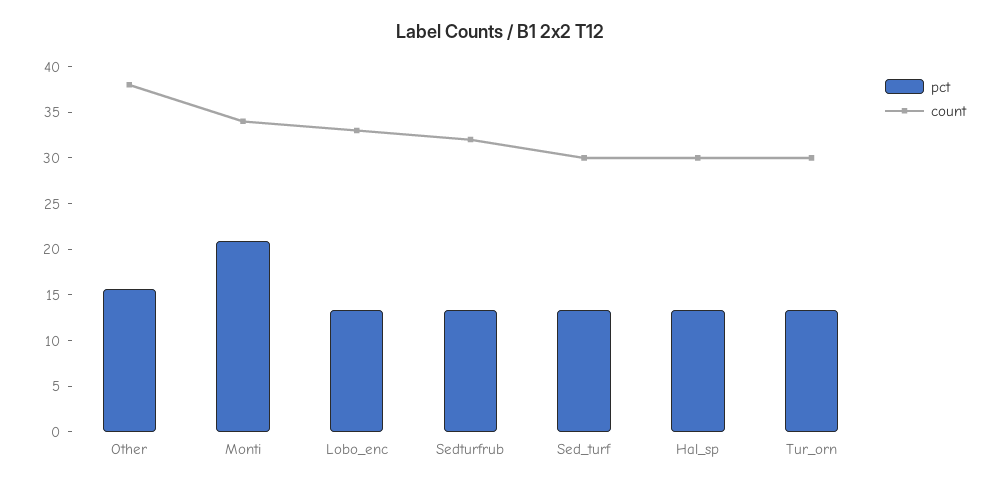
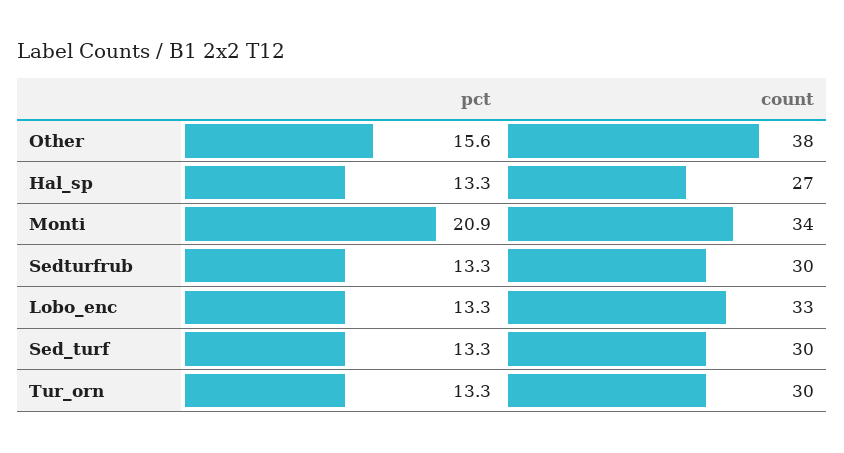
  {
    "pct": {
      "Other": 15.6,
      "Monti": 20.9,
      "Lobo_enc": 13.3,
      "Sedturfrub": 13.3,
      "Sed_turf": 13.3,
      "Hal_sp": 13.3,
      "Tur_orn": 13.3
    },
    "count": {
      "Other": 38,
      "Monti": 34,
      "Lobo_enc": 33,
-     "Sedturfrub": 32,
+     "Sedturfrub": 30,
      "Sed_turf": 30,
-     "Hal_sp": 30,
+     "Hal_sp": 27,
      "Tur_orn": 30
    }
  }

